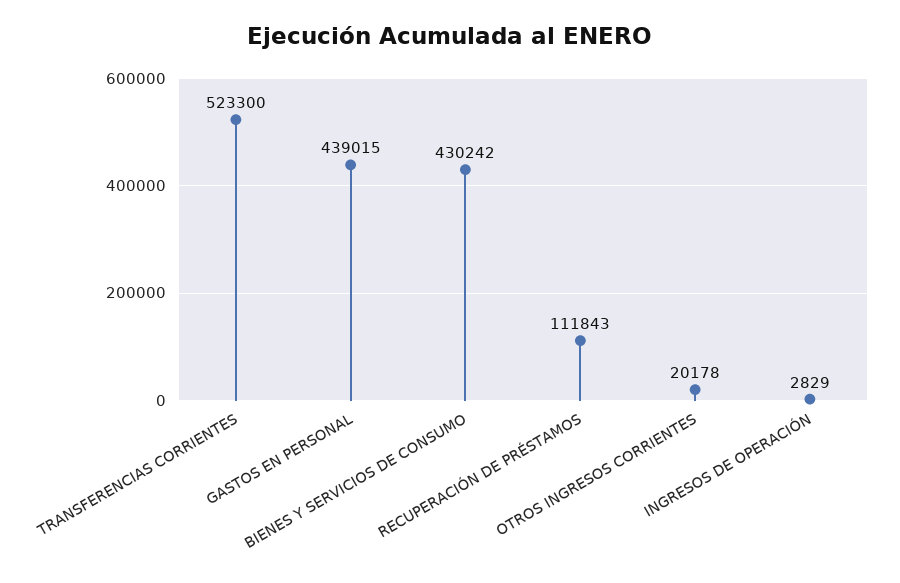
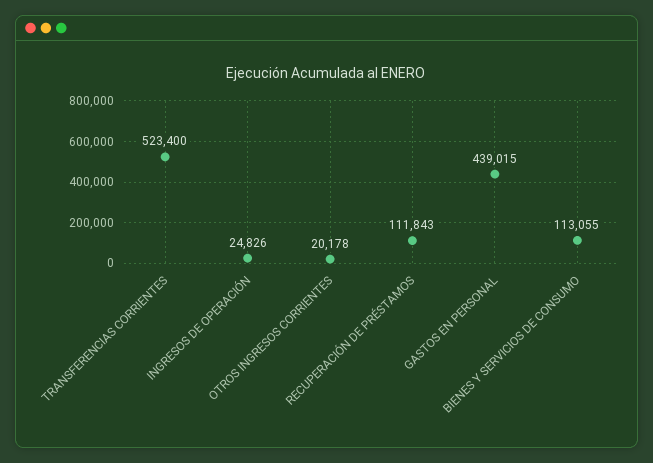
  {
-   "TRANSFERENCIAS CORRIENTES": 523300,
+   "TRANSFERENCIAS CORRIENTES": 523400,
    "GASTOS EN PERSONAL": 439015,
-   "BIENES Y SERVICIOS DE CONSUMO": 430242,
+   "BIENES Y SERVICIOS DE CONSUMO": 113055,
    "RECUPERACIÓN DE PRÉSTAMOS": 111843,
    "OTROS INGRESOS CORRIENTES": 20178,
-   "INGRESOS DE OPERACIÓN": 2829
+   "INGRESOS DE OPERACIÓN": 24826
  }

